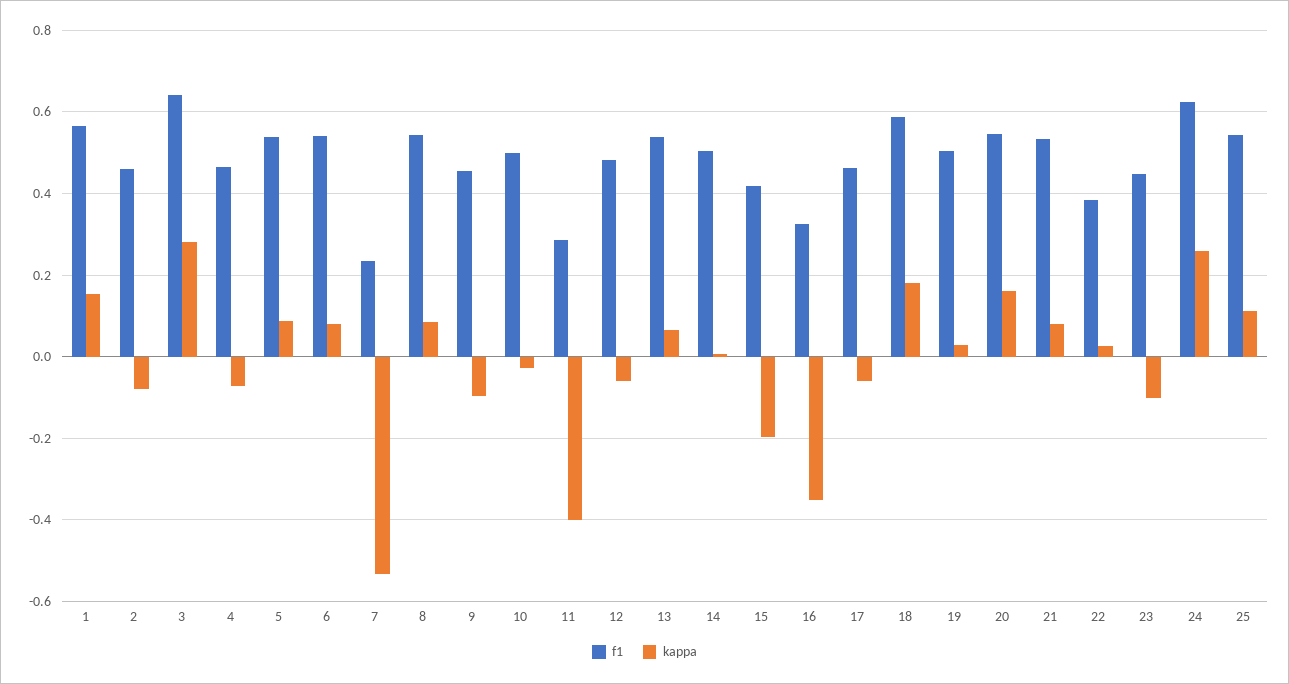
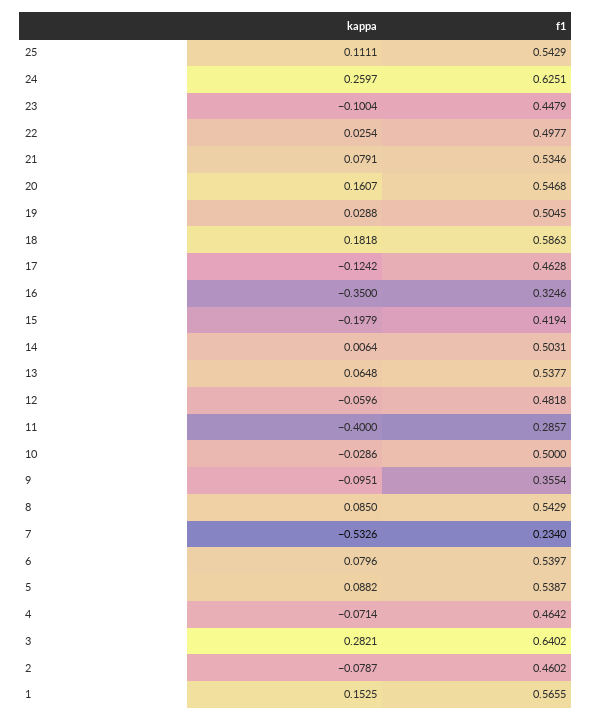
  {
    "f1": {
      "1": 0.5655,
      "2": 0.4602,
      "3": 0.6402,
      "4": 0.4642,
      "5": 0.5387,
      "6": 0.5397,
      "7": 0.234,
      "8": 0.5429,
-     "9": 0.46,
+     "9": 0.3554,
      "10": 0.5,
      "11": 0.2857,
      "12": 0.4818,
      "13": 0.5377,
      "14": 0.5031,
      "15": 0.4194,
      "16": 0.3246,
      "17": 0.4628,
      "18": 0.5863,
      "19": 0.5045,
      "20": 0.5468,
      "21": 0.5346,
-     "22": 0.38,
+     "22": 0.4977,
      "23": 0.4479,
      "24": 0.6251,
      "25": 0.5429
    },
    "kappa": {
      "1": 0.1525,
      "2": -0.0787,
      "3": 0.2821,
      "4": -0.0714,
      "5": 0.0882,
      "6": 0.0796,
      "7": -0.5326,
      "8": 0.085,
      "9": -0.0951,
      "10": -0.0286,
      "11": -0.4,
      "12": -0.0596,
      "13": 0.0648,
      "14": 0.0064,
      "15": -0.1979,
      "16": -0.35,
-     "17": -0.06,
+     "17": -0.1242,
      "18": 0.1818,
      "19": 0.0288,
      "20": 0.1607,
      "21": 0.0791,
      "22": 0.0254,
      "23": -0.1004,
      "24": 0.2597,
      "25": 0.1111
    }
  }

